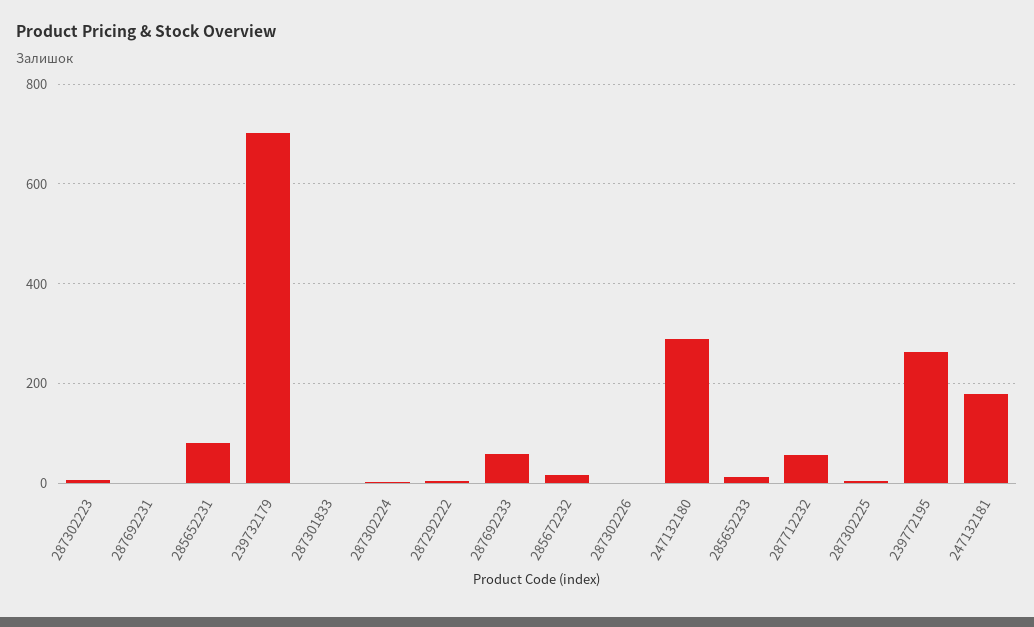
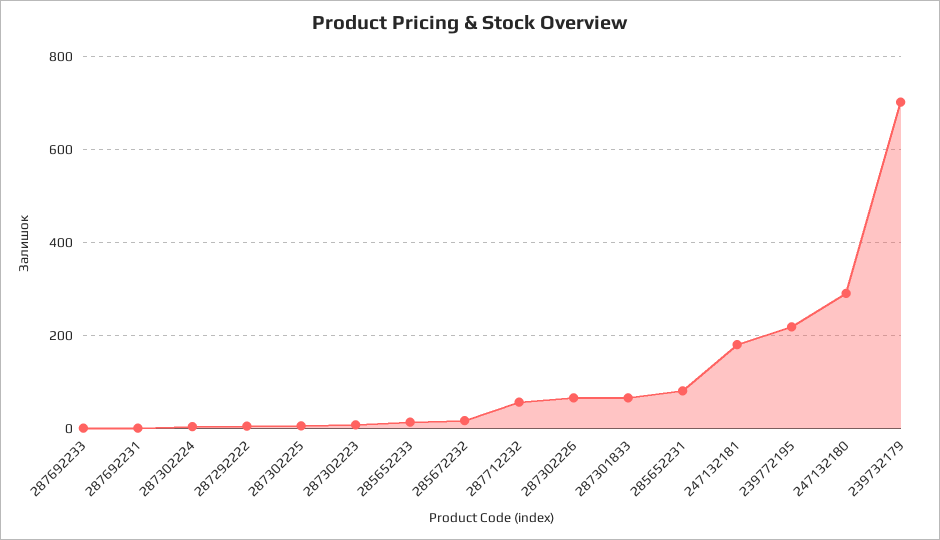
  {
    "287302223": 0,
    "287692231": 0,
    "285652231": 80,
    "239732179": 700,
-   "287301833": 0,
+   "287301833": 60,
    "287302224": 0,
    "287292222": 0,
-   "287692233": 60,
+   "287692233": 0,
    "285672232": 20,
-   "287302226": 0,
+   "287302226": 60,
    "247132180": 300,
    "285652233": 20,
    "287712232": 60,
    "287302225": 0,
-   "239772195": 260,
+   "239772195": 220,
    "247132181": 180
  }

